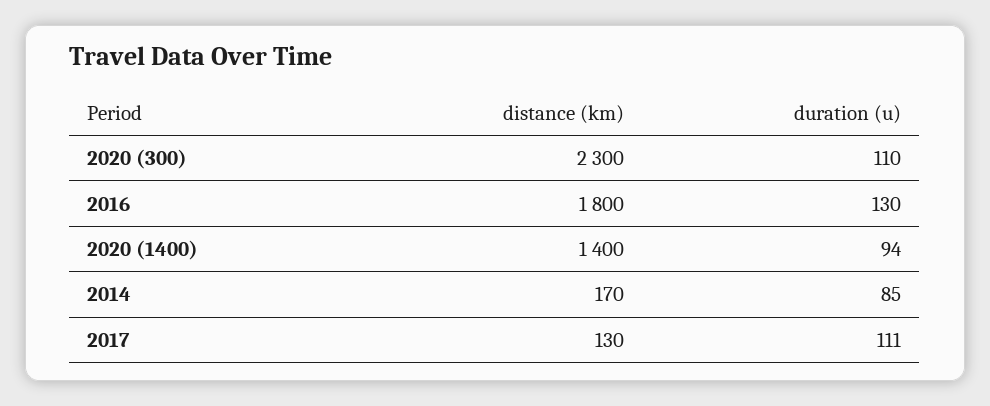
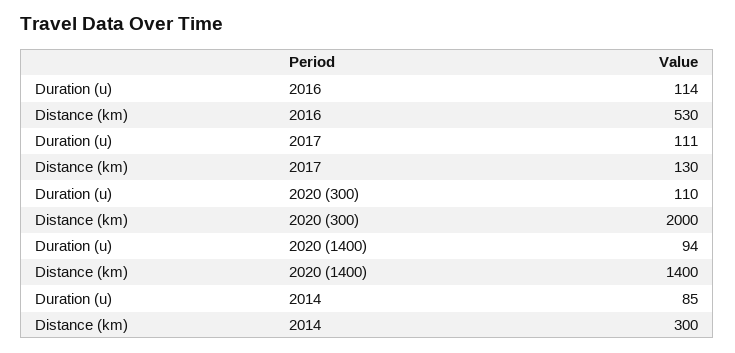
  {
    "distance (km)": {
-     "2020 (300)": 2300,
+     "2020 (300)": 2000,
-     "2016": 1800,
+     "2016": 530,
      "2020 (1400)": 1400,
-     "2014": 170,
+     "2014": 300,
      "2017": 130
    },
    "duration (u)": {
      "2020 (300)": 110,
-     "2016": 130,
+     "2016": 114,
      "2020 (1400)": 94,
      "2014": 85,
      "2017": 111
    }
  }

